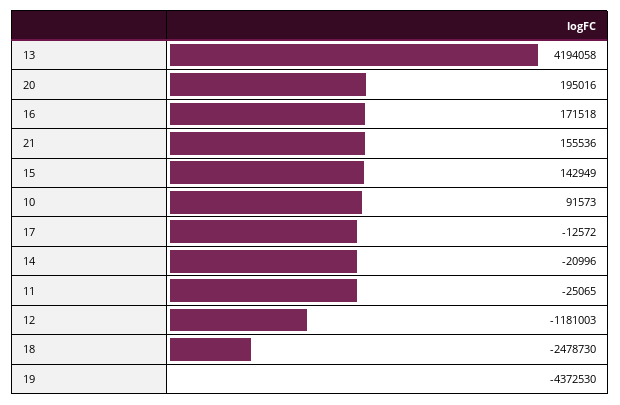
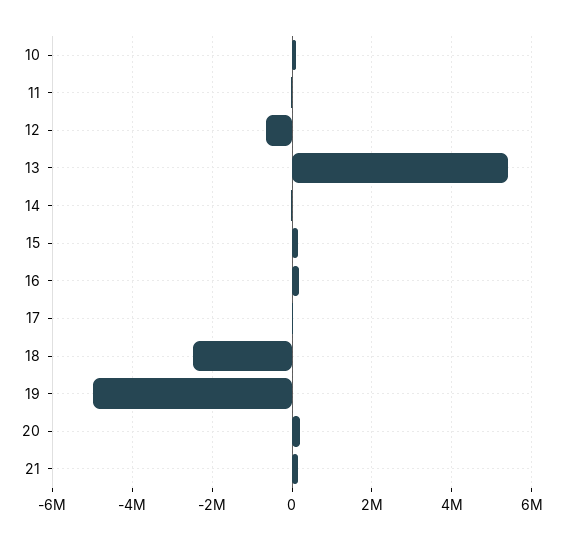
  {
-   "13": 4194058,
+   "13": 5400000,
    "20": 195016,
    "16": 171518,
    "21": 155536,
    "15": 142949,
    "10": 91573,
    "17": -12572,
    "14": -20996,
    "11": -25065,
-   "12": -1181003,
+   "12": -600000,
    "18": -2478730,
-   "19": -4372530
+   "19": -5000000
  }

